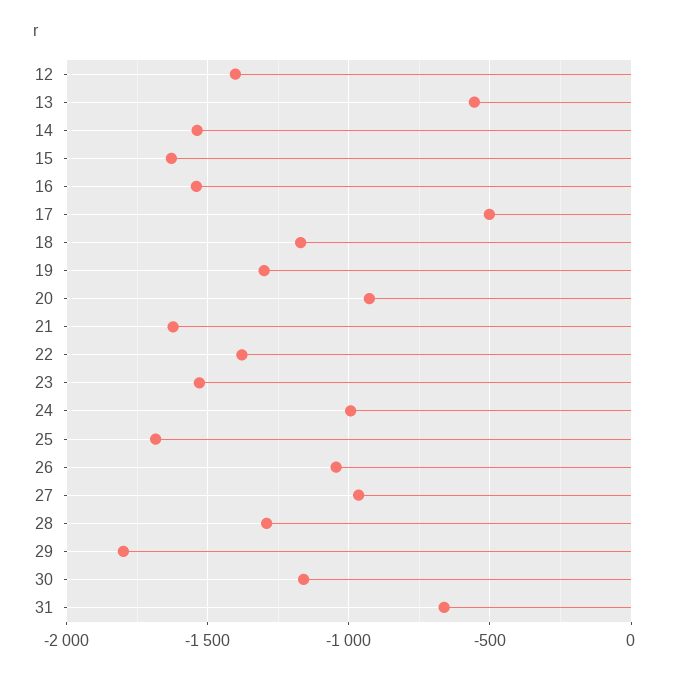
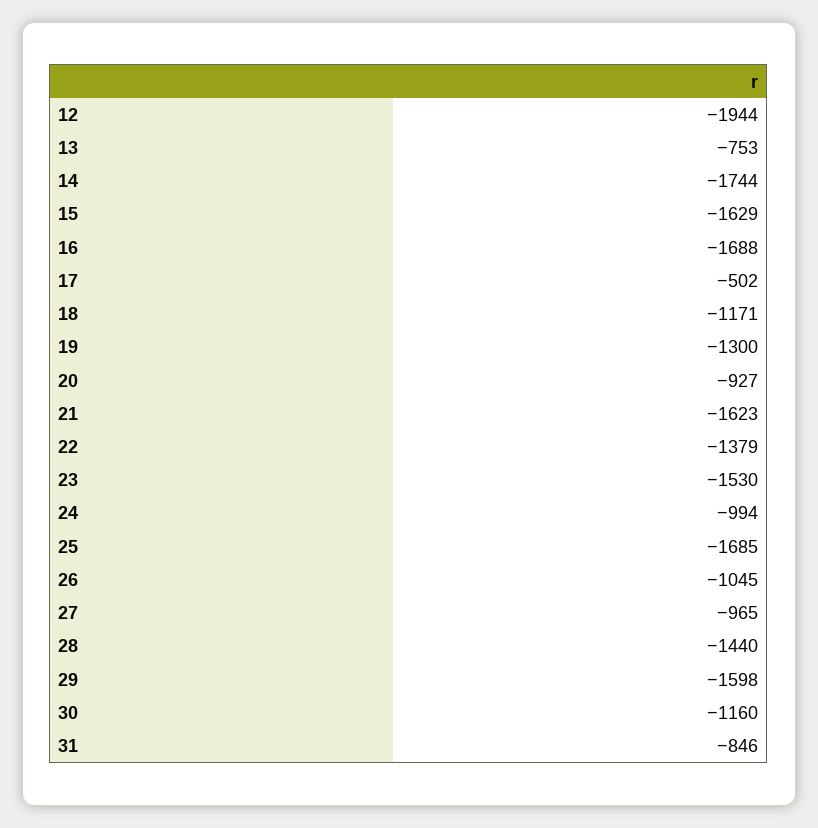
  {
-   "12": -1400,
+   "12": -1944,
-   "13": -550,
+   "13": -753,
-   "14": -1550,
+   "14": -1744,
    "15": -1629,
-   "16": -1550,
+   "16": -1688,
    "17": -502,
    "18": -1171,
    "19": -1300,
    "20": -927,
    "21": -1623,
    "22": -1379,
    "23": -1530,
    "24": -994,
    "25": -1685,
    "26": -1045,
    "27": -965,
-   "28": -1300,
+   "28": -1440,
-   "29": -1800,
+   "29": -1598,
    "30": -1160,
-   "31": -650
+   "31": -846
  }

